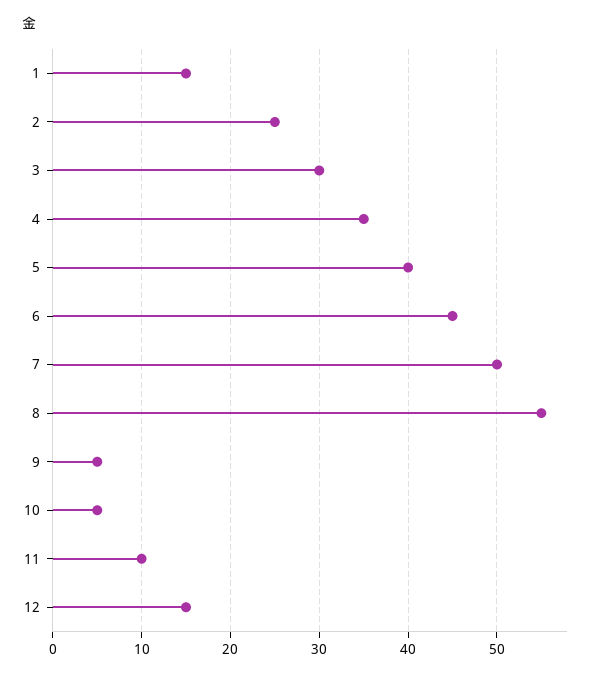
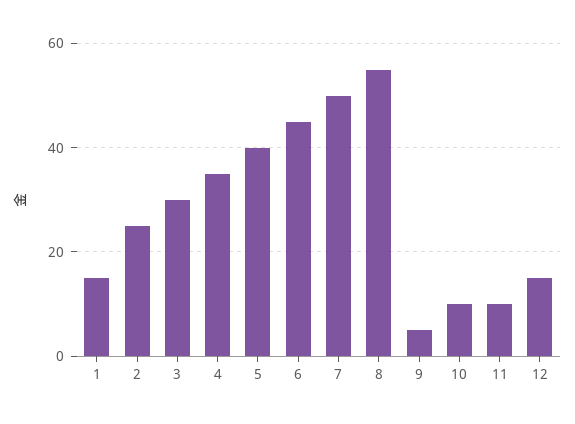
  {
    "1": 15,
    "2": 25,
    "3": 30,
    "4": 35,
    "5": 40,
    "6": 45,
    "7": 50,
    "8": 55,
    "9": 5,
-   "10": 5,
+   "10": 10,
    "11": 10,
    "12": 15
  }

